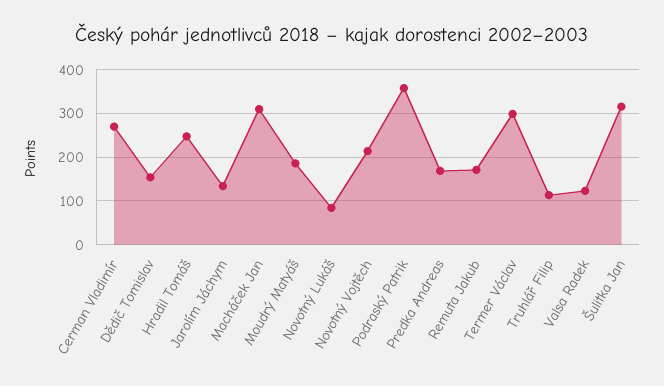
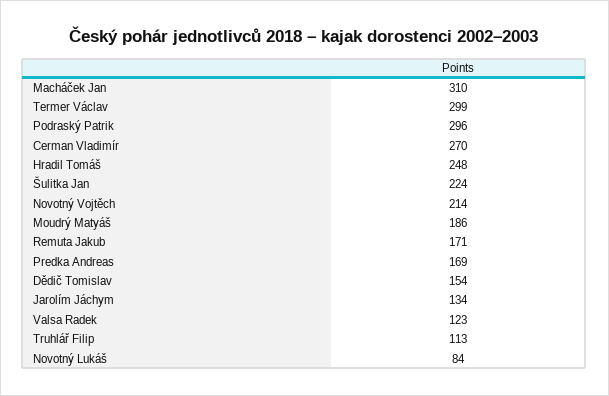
  {
    "Cerman Vladimír": 270,
    "Dědič Tomislav": 154,
    "Hradil Tomáš": 248,
    "Jarolím Jáchym": 134,
    "Macháček Jan": 310,
    "Moudrý Matyáš": 186,
    "Novotný Lukáš": 84,
    "Novotný Vojtěch": 214,
-   "Podraský Patrik": 360,
+   "Podraský Patrik": 296,
    "Predka Andreas": 169,
    "Remuta Jakub": 171,
    "Termer Václav": 299,
    "Truhlář Filip": 113,
    "Valsa Radek": 123,
-   "Šulitka Jan": 320
+   "Šulitka Jan": 224
  }

